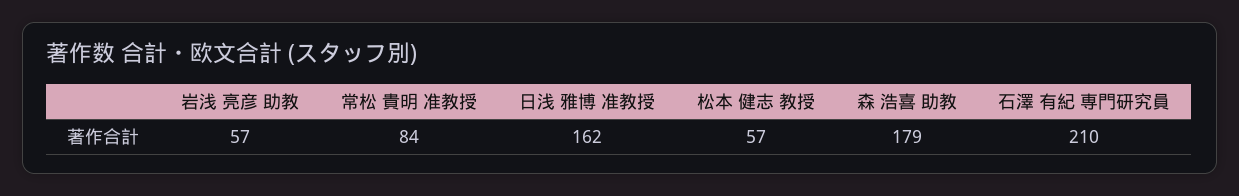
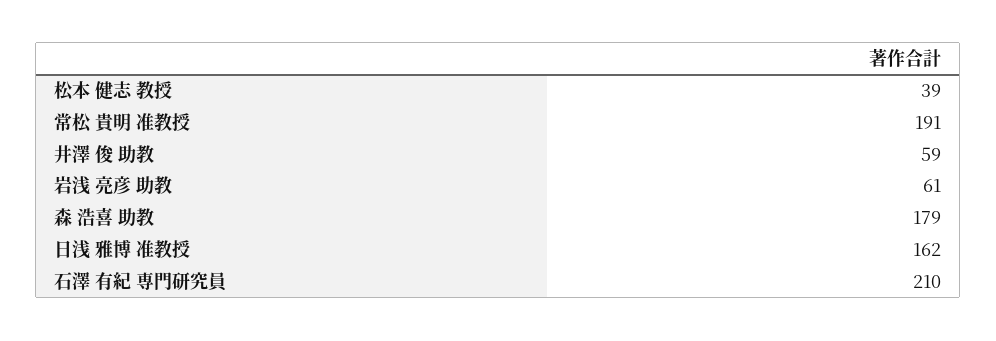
  {
-   "岩浅 亮彦 助教": 57,
+   "岩浅 亮彦 助教": 61,
-   "常松 貴明 准教授": 84,
+   "常松 貴明 准教授": 191,
    "日浅 雅博 准教授": 162,
-   "松本 健志 教授": 57,
+   "松本 健志 教授": 39,
    "森 浩喜 助教": 179,
-   "石澤 有紀 専門研究員": 210
+   "石澤 有紀 専門研究員": 210,
+   "井澤 俊 助教": 59
  }

